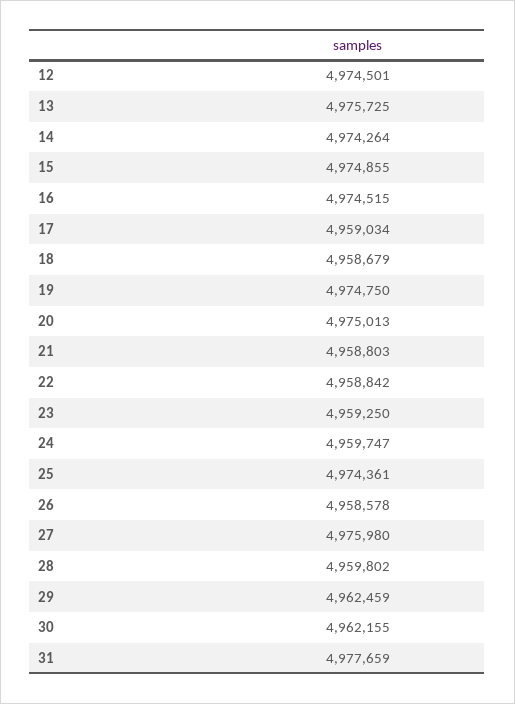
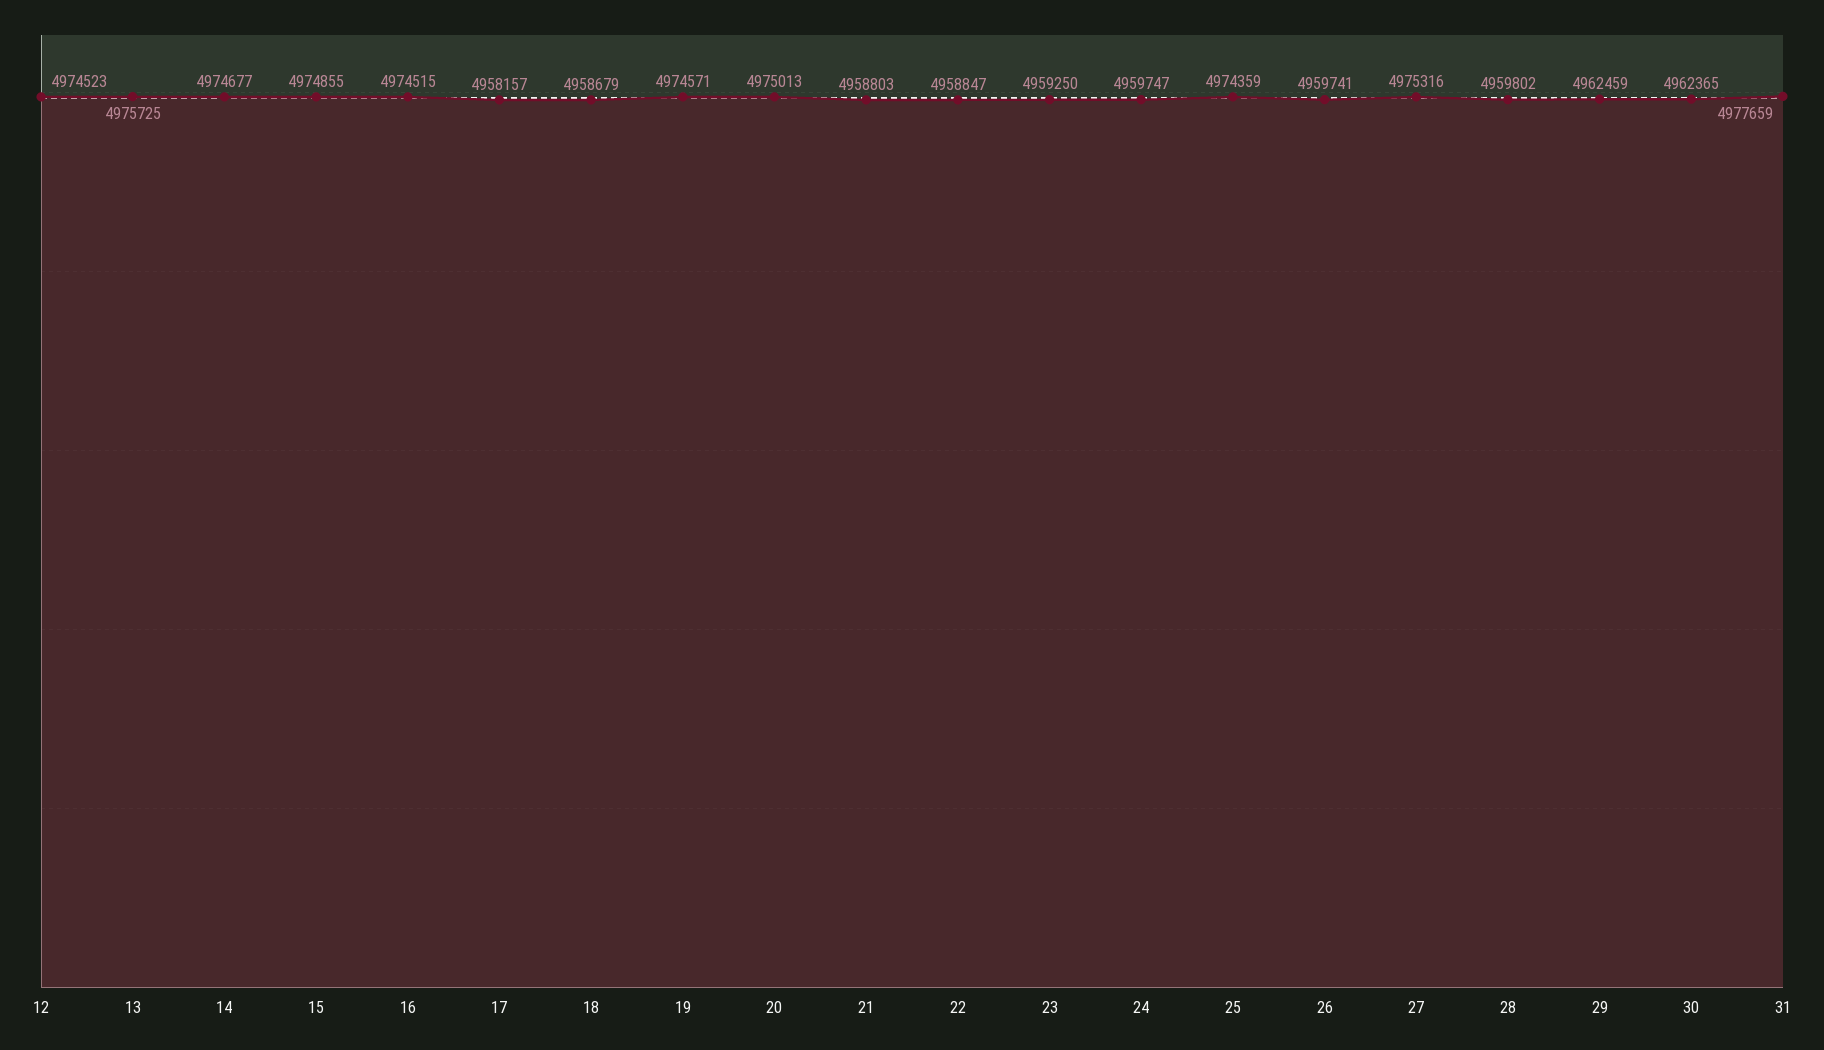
  {
-   "12": 4974501,
+   "12": 4974523,
    "13": 4975725,
-   "14": 4974264,
+   "14": 4974677,
    "15": 4974855,
    "16": 4974515,
-   "17": 4959034,
+   "17": 4958157,
    "18": 4958679,
-   "19": 4974750,
+   "19": 4974571,
    "20": 4975013,
    "21": 4958803,
-   "22": 4958842,
+   "22": 4958847,
    "23": 4959250,
    "24": 4959747,
-   "25": 4974361,
+   "25": 4974359,
-   "26": 4958578,
+   "26": 4959741,
-   "27": 4975980,
+   "27": 4975316,
    "28": 4959802,
    "29": 4962459,
-   "30": 4962155,
+   "30": 4962365,
    "31": 4977659
  }

